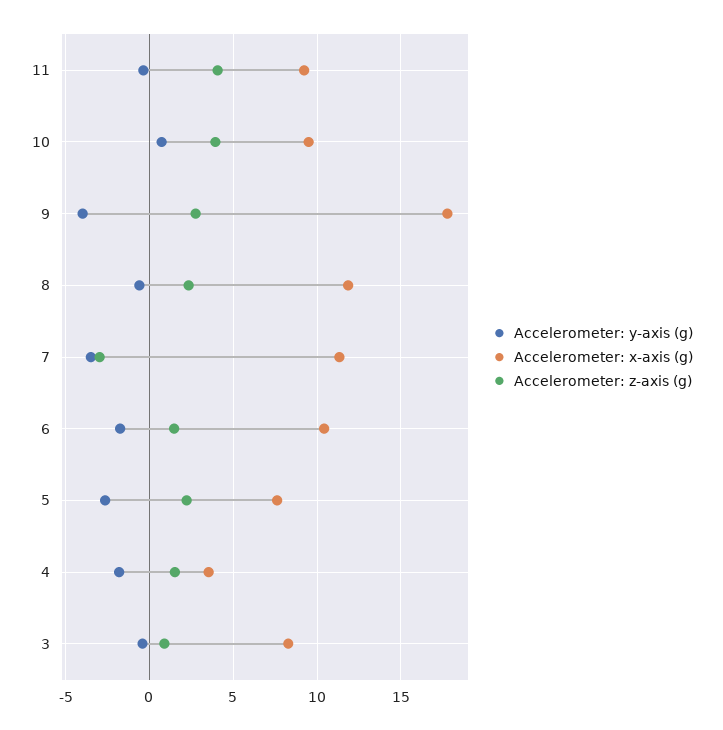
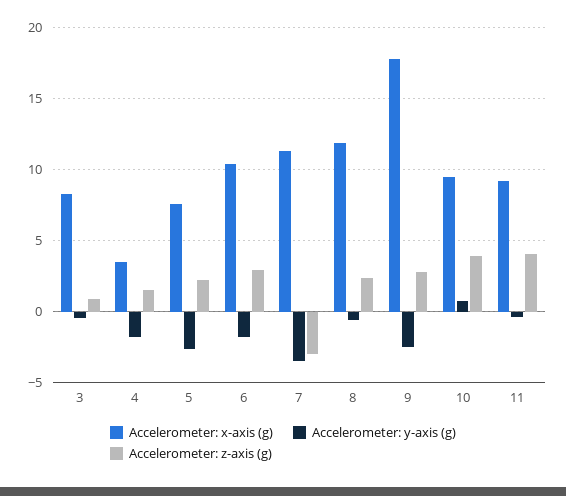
  {
    "Accelerometer: y-axis (g)": {
      "11": -0.5,
      "10": 0.5,
-     "9": -4,
+     "9": -2.5,
      "8": -0.5,
      "7": -3.5,
      "6": -2,
      "5": -2.5,
      "4": -2,
      "3": -0.5
    },
    "Accelerometer: x-axis (g)": {
      "11": 9,
      "10": 9.5,
      "9": 18,
      "8": 12,
      "7": 11.5,
      "6": 10.5,
      "5": 7.5,
      "4": 3.5,
      "3": 8.5
    },
    "Accelerometer: z-axis (g)": {
      "11": 4,
      "10": 4,
      "9": 3,
      "8": 2.5,
      "7": -3,
-     "6": 1.5,
+     "6": 3,
      "5": 2,
      "4": 1.5,
      "3": 1
    }
  }

